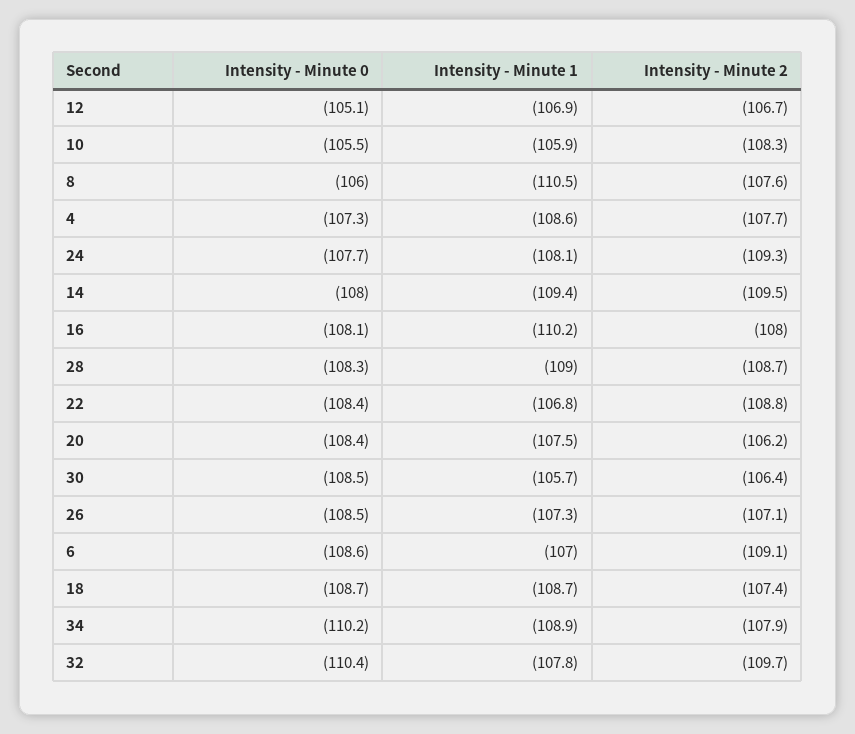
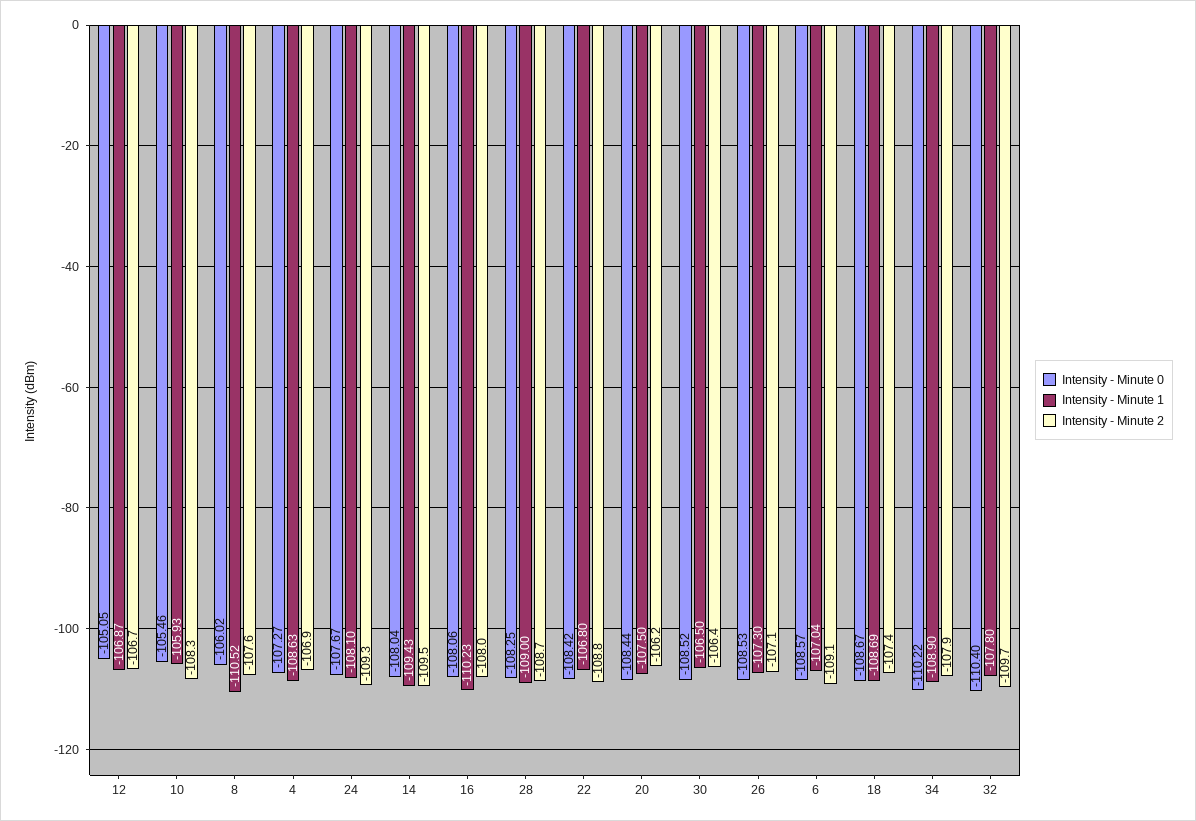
  {
    "Intensity - Minute 0": {
      "12": -105.05,
      "10": -105.46,
      "8": -106.02,
      "4": -107.27,
      "24": -107.67,
      "14": -108.04,
      "16": -108.06,
      "28": -108.25,
      "22": -108.42,
      "20": -108.44,
      "30": -108.52,
      "26": -108.53,
      "6": -108.57,
      "18": -108.67,
      "34": -110.22,
      "32": -110.4
    },
    "Intensity - Minute 1": {
      "12": -106.87,
      "10": -105.93,
      "8": -110.52,
      "4": -108.63,
      "24": -108.1,
      "14": -109.43,
      "16": -110.23,
      "28": -109,
      "22": -106.8,
      "20": -107.5,
-     "30": -105.7,
+     "30": -106.5,
      "26": -107.3,
      "6": -107.04,
      "18": -108.69,
      "34": -108.9,
      "32": -107.8
    },
    "Intensity - Minute 2": {
      "12": -106.7,
      "10": -108.3,
      "8": -107.6,
-     "4": -107.7,
+     "4": -106.9,
      "24": -109.3,
      "14": -109.5,
      "16": -108,
      "28": -108.7,
      "22": -108.8,
      "20": -106.2,
      "30": -106.4,
      "26": -107.1,
      "6": -109.1,
      "18": -107.4,
      "34": -107.9,
      "32": -109.7
    }
  }

